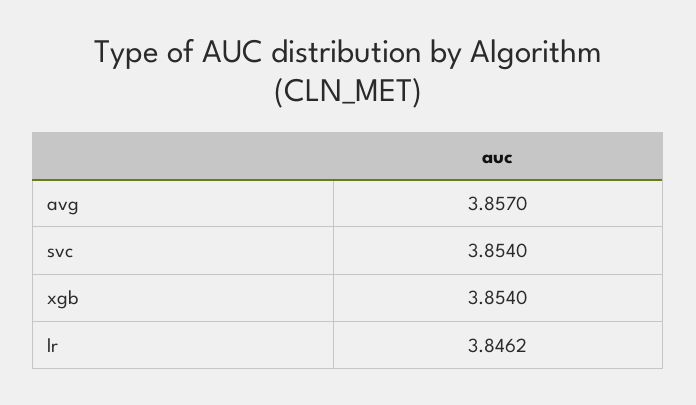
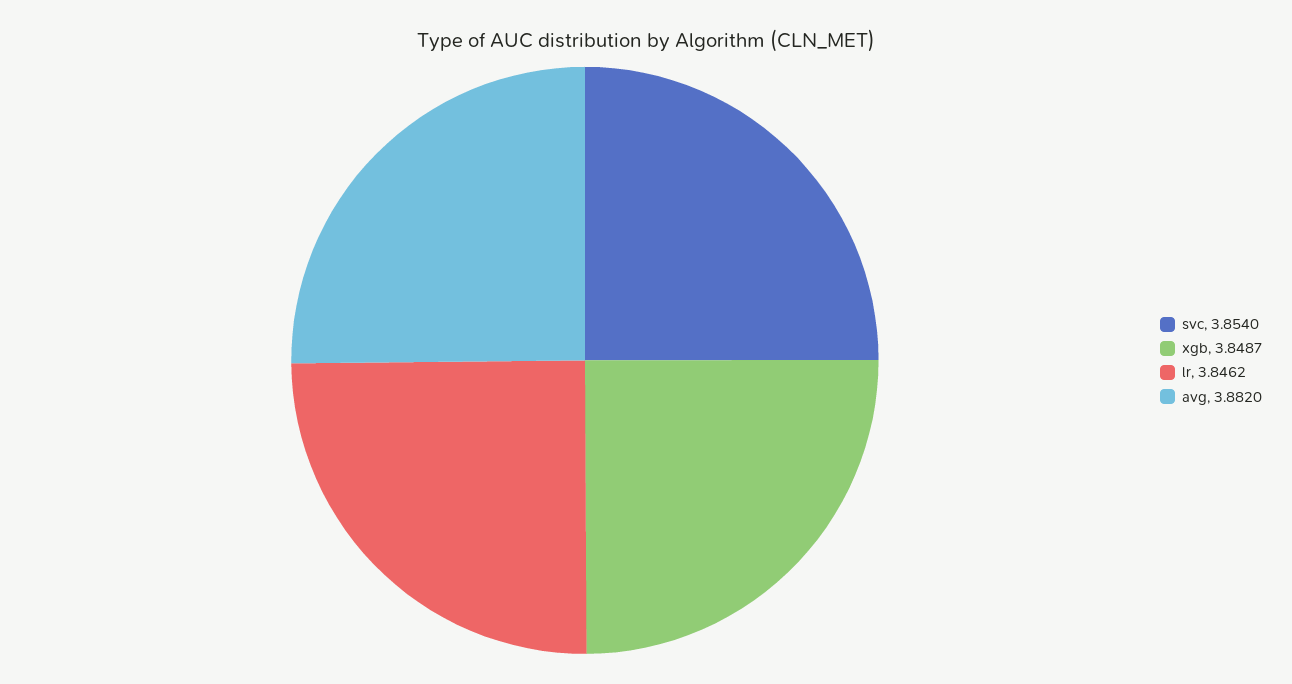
  {
-   "avg": 3.857,
+   "avg": 3.882,
    "svc": 3.854,
-   "xgb": 3.854,
+   "xgb": 3.8487,
    "lr": 3.8462
  }

